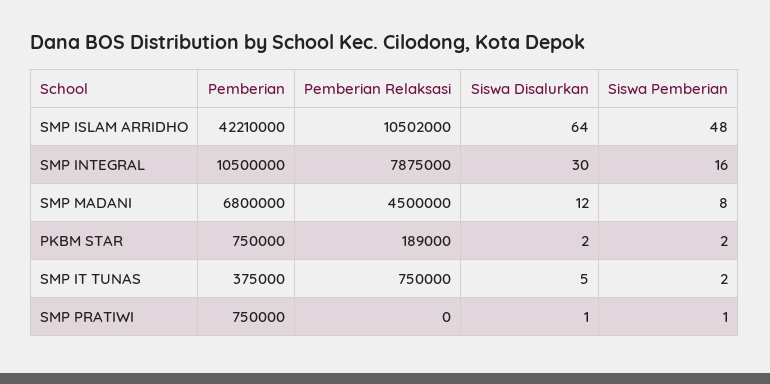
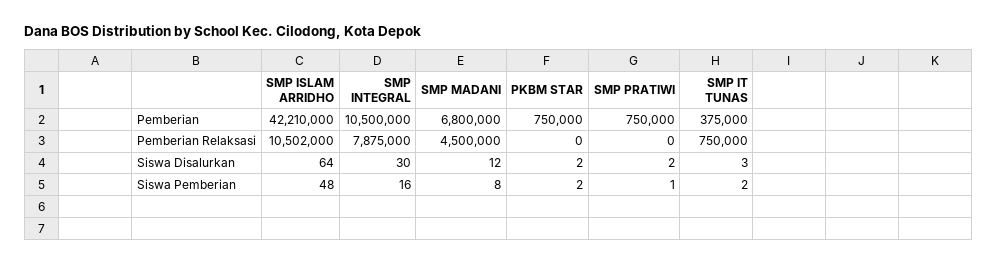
  {
    "Pemberian": {
      "SMP ISLAM ARRIDHO": 42210000,
      "SMP INTEGRAL": 10500000,
      "SMP MADANI": 6800000,
      "PKBM STAR": 750000,
      "SMP IT TUNAS": 375000,
      "SMP PRATIWI": 750000
    },
    "Pemberian Relaksasi": {
      "SMP ISLAM ARRIDHO": 10502000,
      "SMP INTEGRAL": 7875000,
      "SMP MADANI": 4500000,
-     "PKBM STAR": 189000,
+     "PKBM STAR": 0,
      "SMP IT TUNAS": 750000,
      "SMP PRATIWI": 0
    },
    "Siswa Disalurkan": {
      "SMP ISLAM ARRIDHO": 64,
      "SMP INTEGRAL": 30,
      "SMP MADANI": 12,
      "PKBM STAR": 2,
-     "SMP IT TUNAS": 5,
+     "SMP IT TUNAS": 3,
-     "SMP PRATIWI": 1
+     "SMP PRATIWI": 2
    },
    "Siswa Pemberian": {
      "SMP ISLAM ARRIDHO": 48,
      "SMP INTEGRAL": 16,
      "SMP MADANI": 8,
      "PKBM STAR": 2,
      "SMP IT TUNAS": 2,
      "SMP PRATIWI": 1
    }
  }

